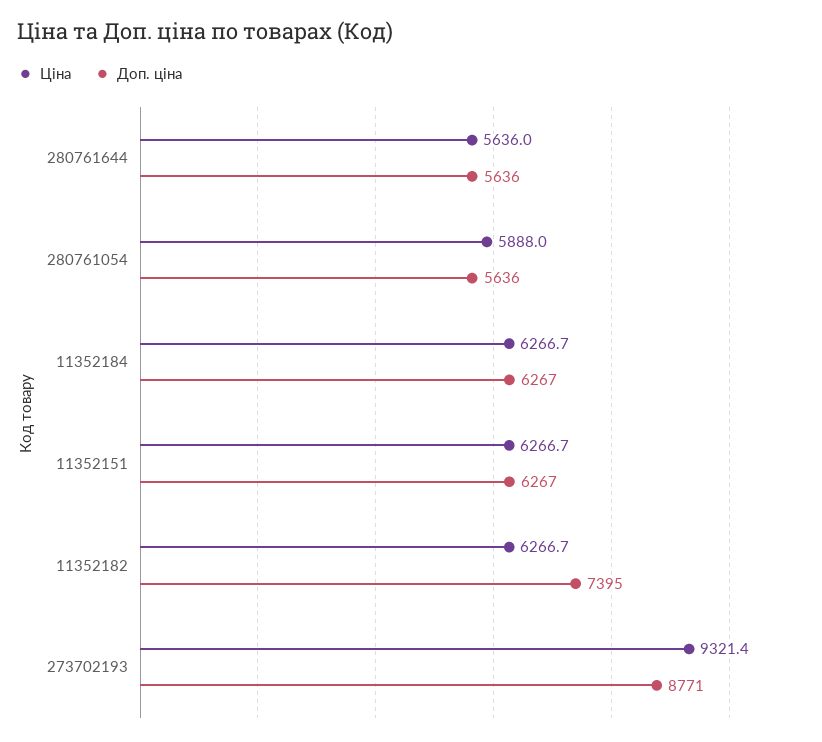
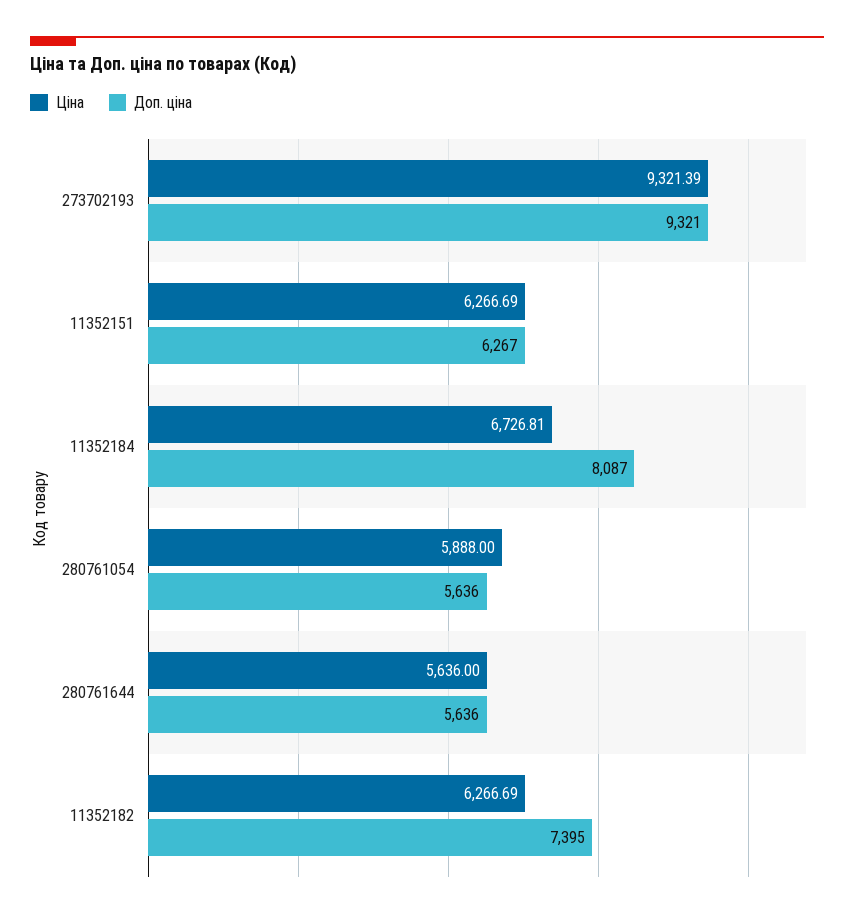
  {
    "Ціна": {
      "280761644": 5636,
      "280761054": 5888,
-     "11352184": 6266.7,
+     "11352184": 6726.81,
      "11352151": 6266.69,
      "11352182": 6266.69,
      "273702193": 9321.39
    },
    "Доп. ціна": {
      "280761644": 5636,
      "280761054": 5636,
-     "11352184": 6267,
+     "11352184": 8087,
      "11352151": 6267,
      "11352182": 7395,
-     "273702193": 8771
+     "273702193": 9321
    }
  }

